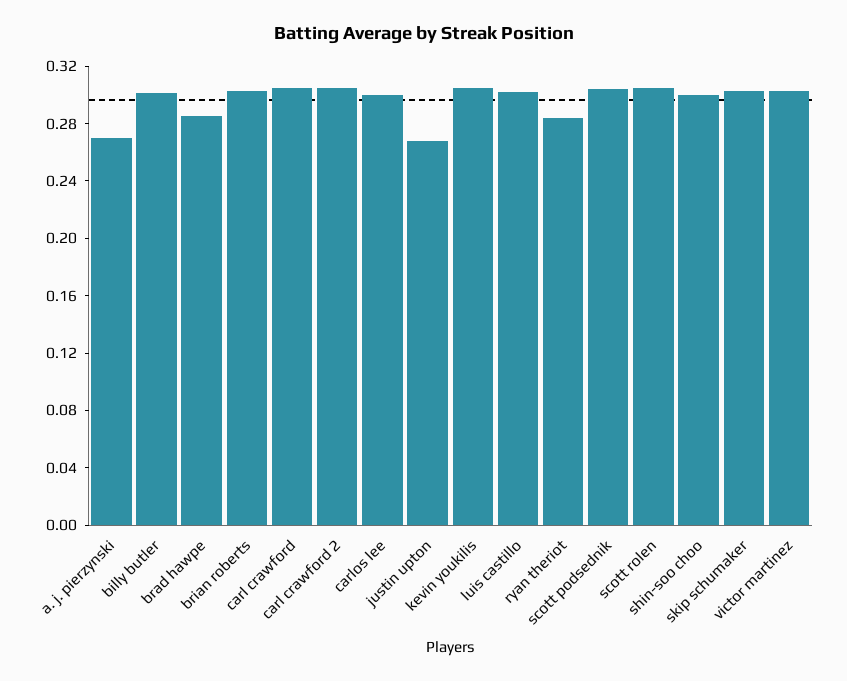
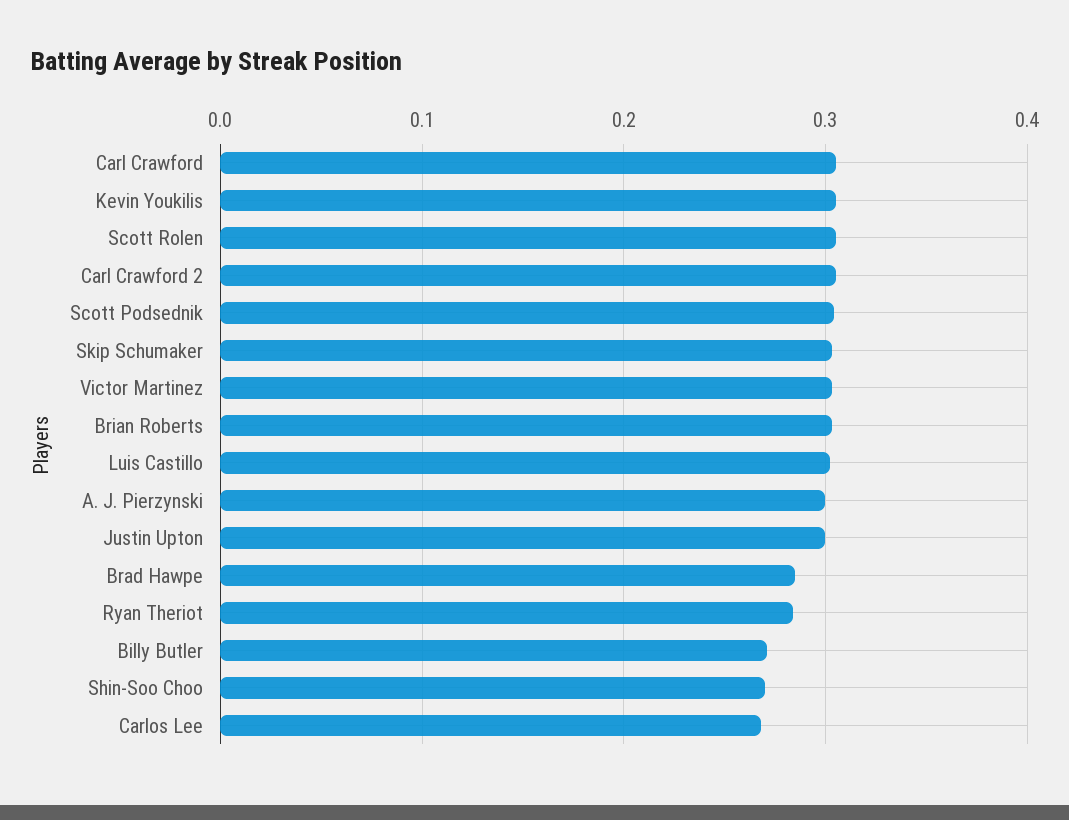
  {
-   "a. j. pierzynski": 0.27,
+   "a. j. pierzynski": 0.3,
-   "billy butler": 0.3,
+   "billy butler": 0.27,
    "brad hawpe": 0.29,
    "brian roberts": 0.3,
    "carl crawford": 0.31,
    "carl crawford 2": 0.31,
-   "carlos lee": 0.3,
+   "carlos lee": 0.27,
-   "justin upton": 0.27,
+   "justin upton": 0.3,
    "kevin youkilis": 0.31,
    "luis castillo": 0.3,
    "ryan theriot": 0.28,
    "scott podsednik": 0.3,
    "scott rolen": 0.31,
-   "shin-soo choo": 0.3,
+   "shin-soo choo": 0.27,
    "skip schumaker": 0.3,
    "victor martinez": 0.3
  }

